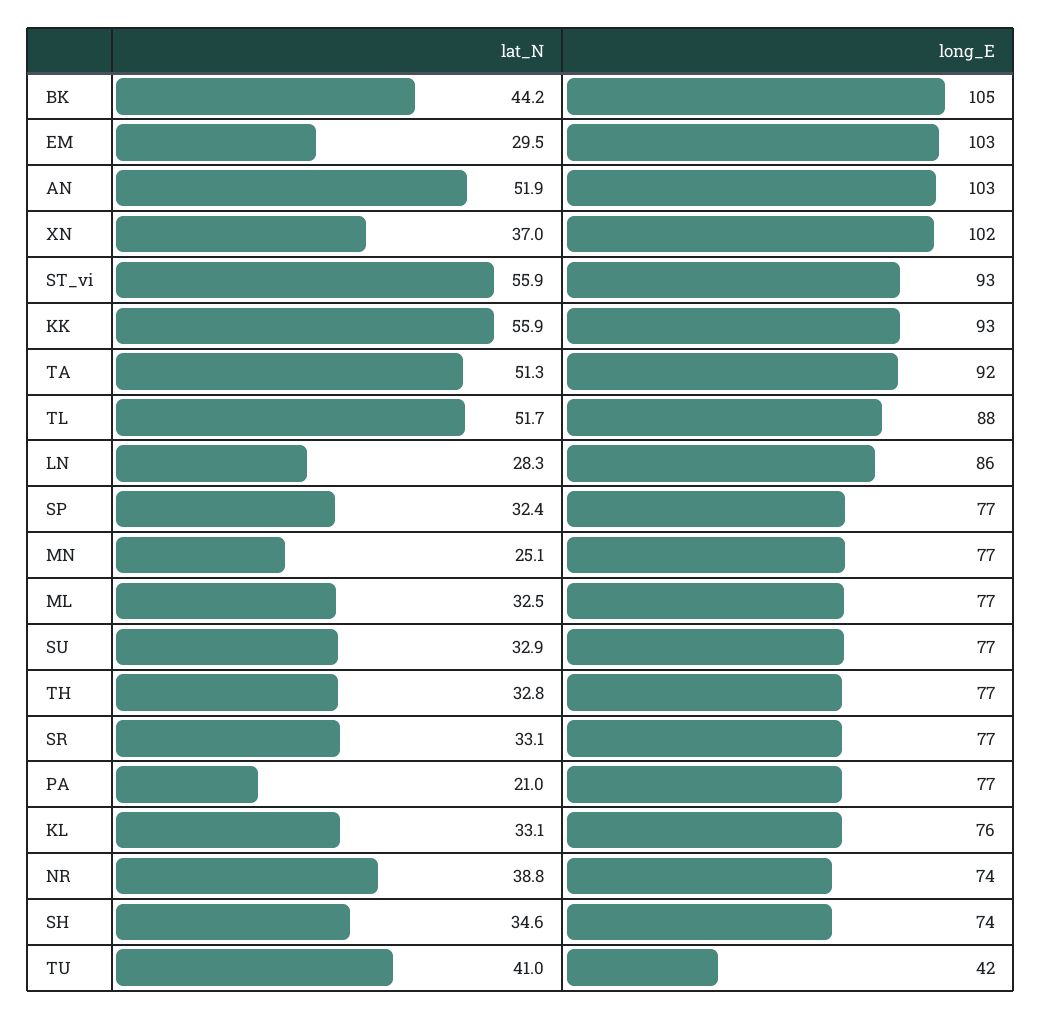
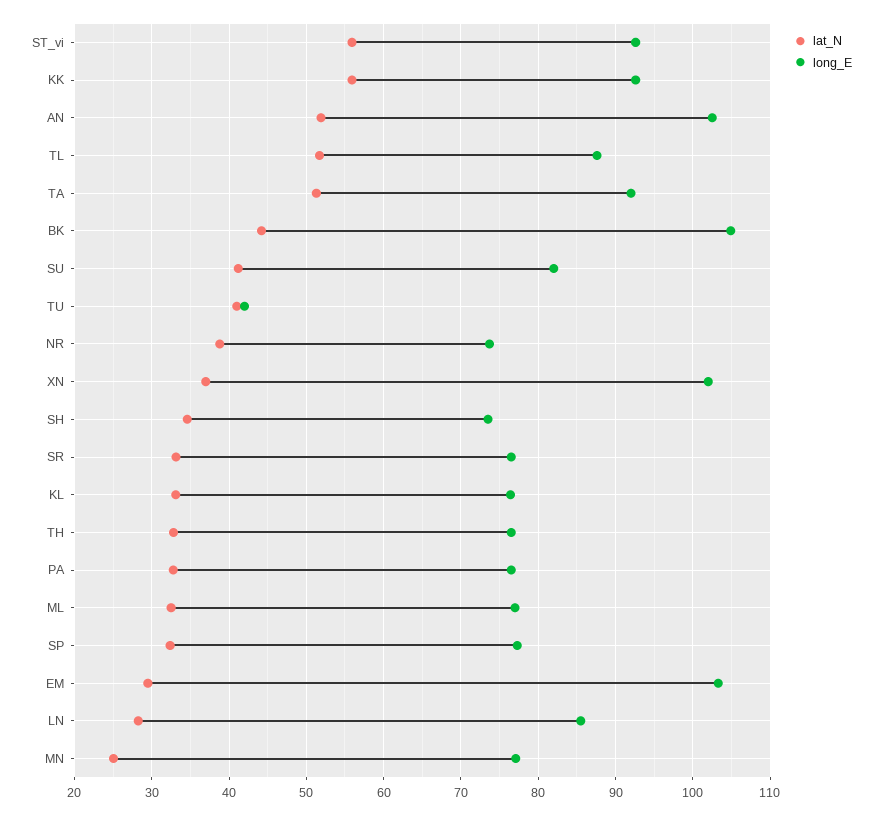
  {
    "lat_N": {
      "BK": 44.2,
      "EM": 29.5,
      "AN": 51.9,
      "XN": 37,
      "ST_vi": 55.9,
      "KK": 55.9,
      "TA": 51.3,
      "TL": 51.7,
      "LN": 28.3,
      "SP": 32.4,
      "MN": 25.1,
      "ML": 32.5,
-     "SU": 32.9,
+     "SU": 41,
      "TH": 32.8,
      "SR": 33.1,
-     "PA": 21,
+     "PA": 33,
      "KL": 33.1,
      "NR": 38.8,
      "SH": 34.6,
      "TU": 41
    },
    "long_E": {
      "BK": 105,
      "EM": 103,
      "AN": 103,
      "XN": 102,
      "ST_vi": 93,
      "KK": 93,
      "TA": 92,
      "TL": 88,
      "LN": 86,
      "SP": 77,
      "MN": 77,
      "ML": 77,
-     "SU": 77,
+     "SU": 82,
      "TH": 77,
      "SR": 77,
      "PA": 77,
      "KL": 76,
      "NR": 74,
      "SH": 74,
      "TU": 42
    }
  }

